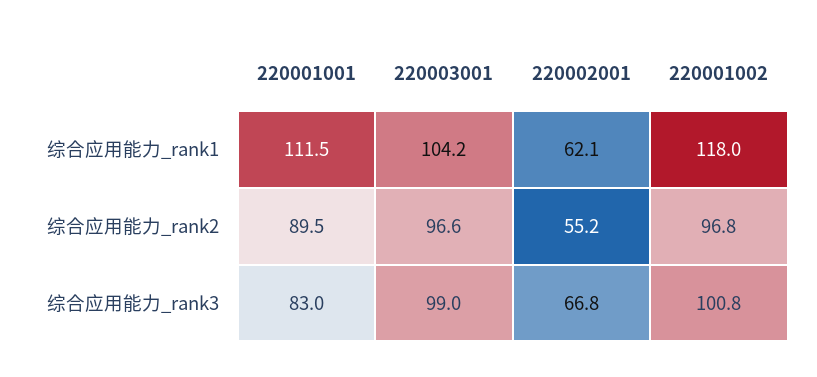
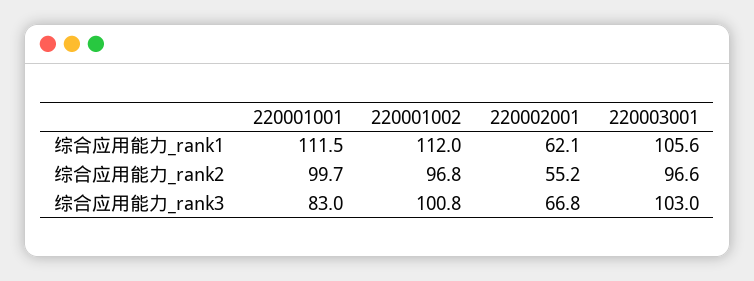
  {
    "220001001": {
      "综合应用能力_rank1": 111.5,
-     "综合应用能力_rank2": 89.5,
+     "综合应用能力_rank2": 99.7,
      "综合应用能力_rank3": 83
    },
    "220003001": {
-     "综合应用能力_rank1": 104.2,
+     "综合应用能力_rank1": 105.6,
      "综合应用能力_rank2": 96.6,
-     "综合应用能力_rank3": 99
+     "综合应用能力_rank3": 103
    },
    "220002001": {
      "综合应用能力_rank1": 62.1,
      "综合应用能力_rank2": 55.2,
      "综合应用能力_rank3": 66.8
    },
    "220001002": {
-     "综合应用能力_rank1": 118,
+     "综合应用能力_rank1": 112,
      "综合应用能力_rank2": 96.8,
      "综合应用能力_rank3": 100.8
    }
  }

